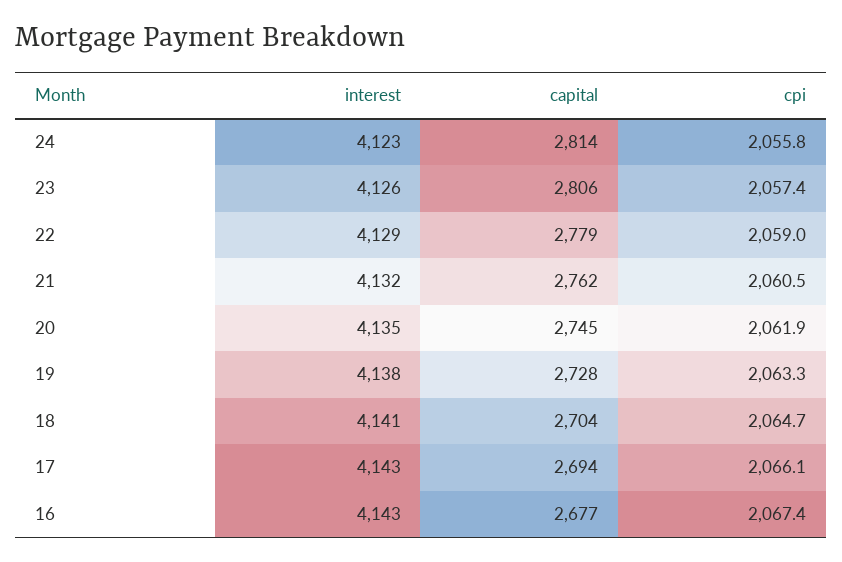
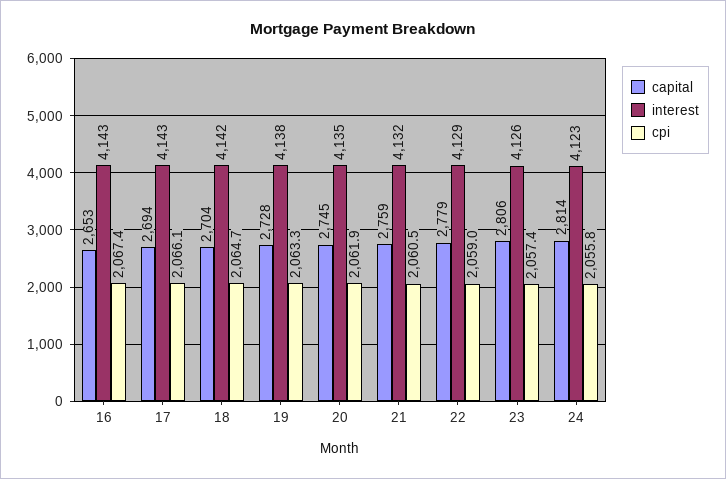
  {
    "interest": {
      "24": 4123,
      "23": 4126,
      "22": 4129,
      "21": 4132,
      "20": 4135,
      "19": 4138,
-     "18": 4141,
+     "18": 4142,
      "17": 4143,
      "16": 4143
    },
    "capital": {
      "24": 2814,
      "23": 2806,
      "22": 2779,
-     "21": 2762,
+     "21": 2759,
      "20": 2745,
      "19": 2728,
      "18": 2704,
      "17": 2694,
-     "16": 2677
+     "16": 2653
    },
    "cpi": {
      "24": 2055.8,
      "23": 2057.4,
      "22": 2059,
      "21": 2060.5,
      "20": 2061.9,
      "19": 2063.3,
      "18": 2064.7,
      "17": 2066.1,
      "16": 2067.4
    }
  }

